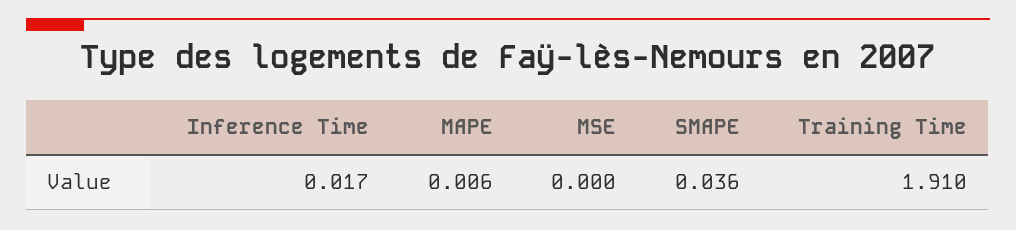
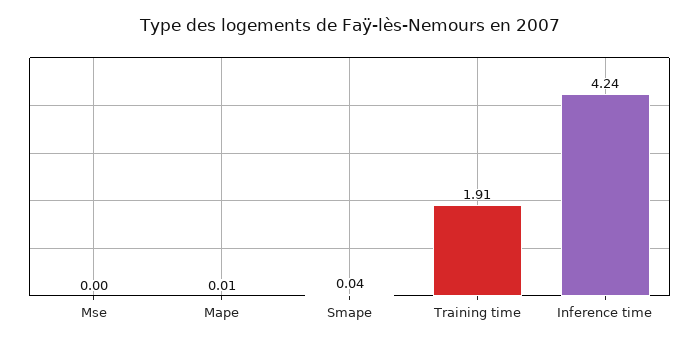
  {
-   "Inference Time": 0.017,
+   "Inference Time": 4.24,
    "MAPE": 0.006,
    "MSE": 0,
    "SMAPE": 0.036,
    "Training Time": 1.91
  }

